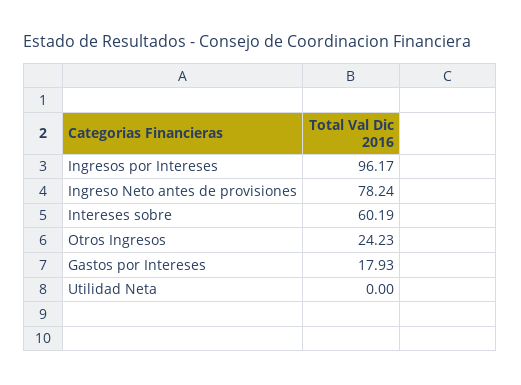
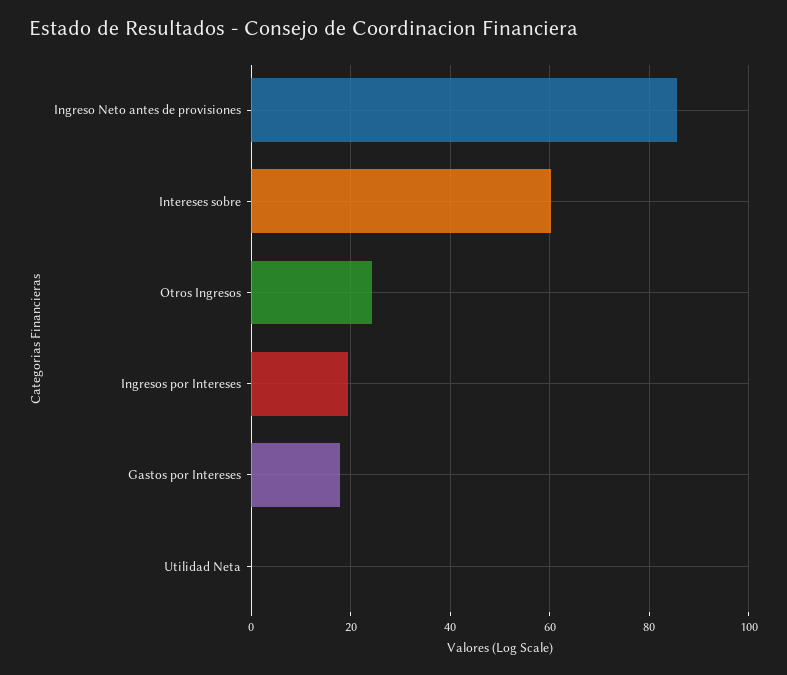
  {
-   "Ingresos por Intereses": 96.17,
+   "Ingresos por Intereses": 20,
-   "Ingreso Neto antes de provisiones": 78.24,
+   "Ingreso Neto antes de provisiones": 86,
    "Intereses sobre": 60.19,
    "Otros Ingresos": 24.23,
    "Gastos por Intereses": 17.93,
    "Utilidad Neta": 0
  }

